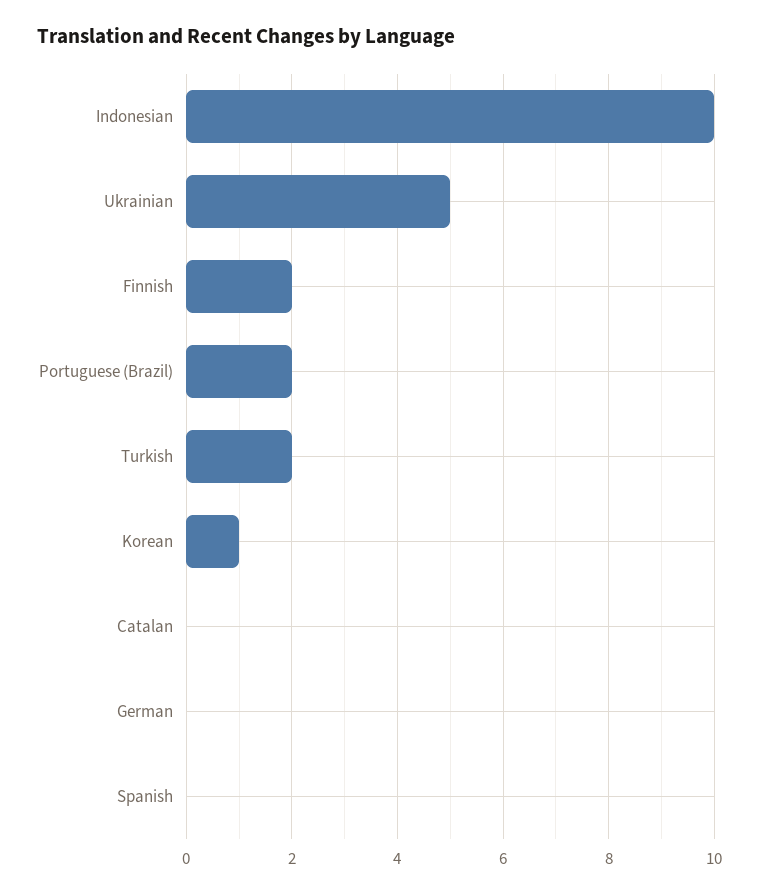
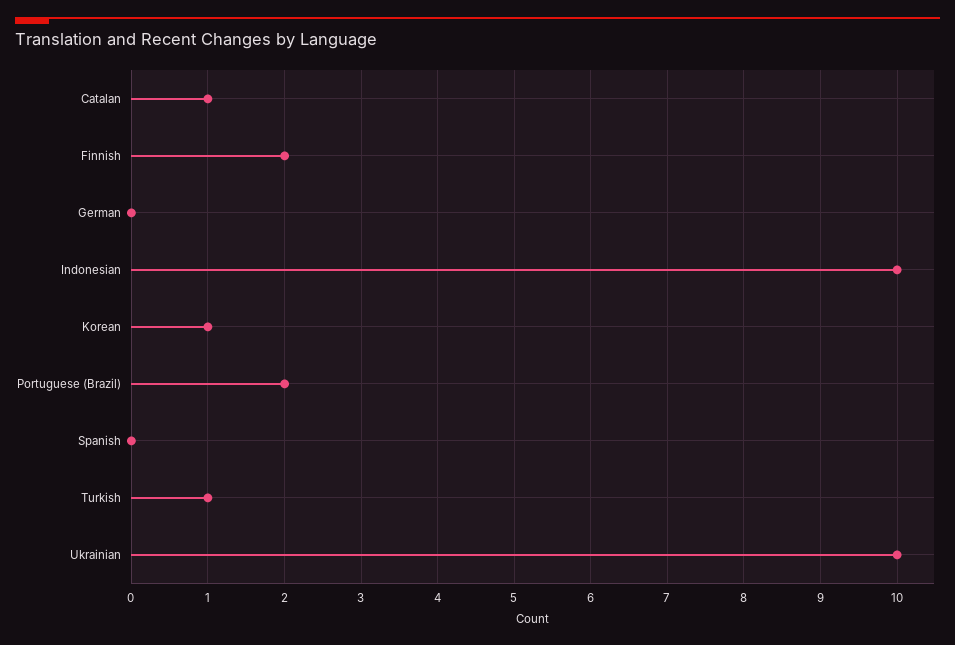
  {
    "Indonesian": 10,
-   "Ukrainian": 5,
+   "Ukrainian": 10,
    "Finnish": 2,
    "Portuguese (Brazil)": 2,
-   "Turkish": 2,
+   "Turkish": 1,
    "Korean": 1,
-   "Catalan": 0,
+   "Catalan": 1,
    "German": 0,
    "Spanish": 0
  }

